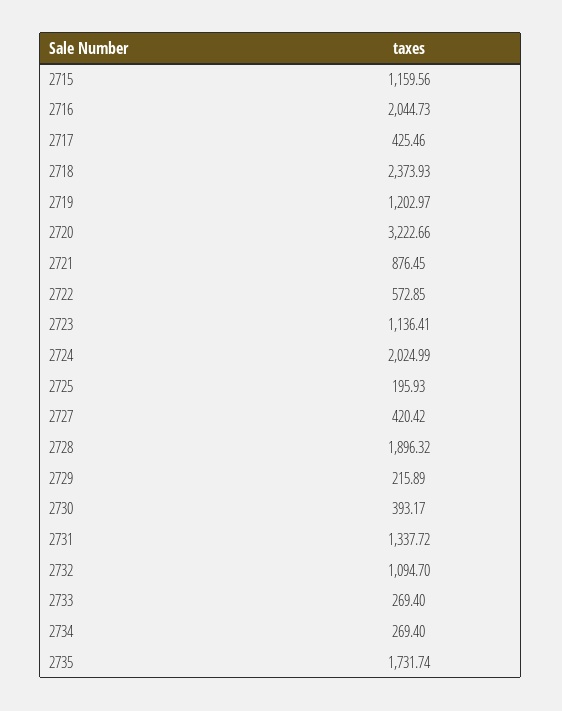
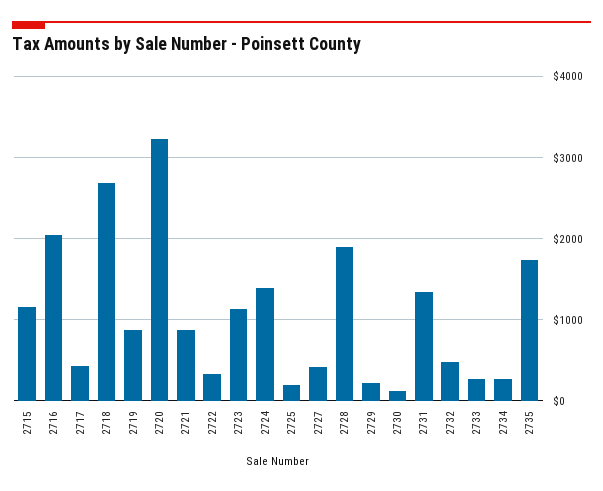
  {
    "2715": 1159.56,
    "2716": 2044.73,
    "2717": 425.46,
-   "2718": 2373.93,
+   "2718": 2700,
-   "2719": 1202.97,
+   "2719": 900,
    "2720": 3222.66,
    "2721": 876.45,
-   "2722": 572.85,
+   "2722": 300,
    "2723": 1136.41,
-   "2724": 2024.99,
+   "2724": 1400,
    "2725": 195.93,
    "2727": 420.42,
    "2728": 1896.32,
    "2729": 215.89,
-   "2730": 393.17,
+   "2730": 100,
    "2731": 1337.72,
-   "2732": 1094.7,
+   "2732": 500,
    "2733": 269.4,
    "2734": 269.4,
    "2735": 1731.74
  }

